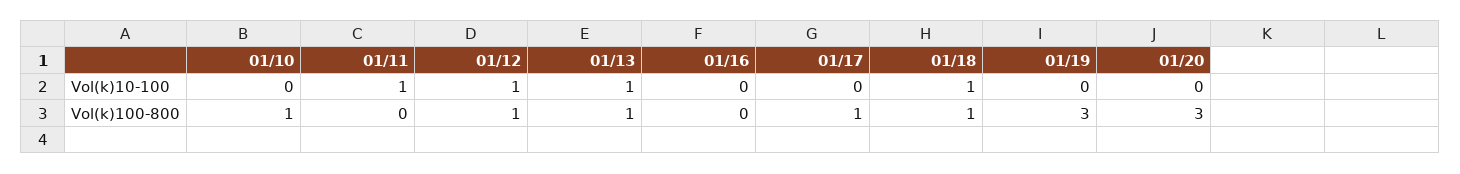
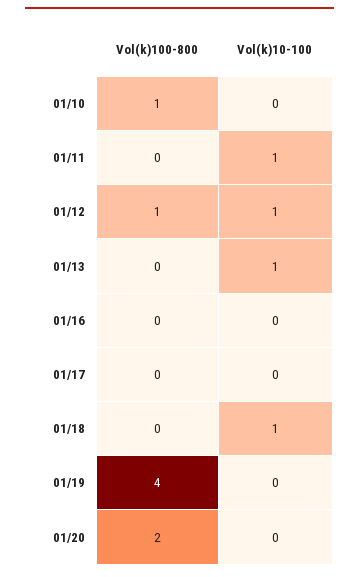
  {
    "01/10": {
      "Vol(k)10-100": 0,
      "Vol(k)100-800": 1
    },
    "01/11": {
      "Vol(k)10-100": 1,
      "Vol(k)100-800": 0
    },
    "01/12": {
      "Vol(k)10-100": 1,
      "Vol(k)100-800": 1
    },
    "01/13": {
      "Vol(k)10-100": 1,
-     "Vol(k)100-800": 1
+     "Vol(k)100-800": 0
    },
    "01/16": {
      "Vol(k)10-100": 0,
      "Vol(k)100-800": 0
    },
    "01/17": {
      "Vol(k)10-100": 0,
-     "Vol(k)100-800": 1
+     "Vol(k)100-800": 0
    },
    "01/18": {
      "Vol(k)10-100": 1,
-     "Vol(k)100-800": 1
+     "Vol(k)100-800": 0
    },
    "01/19": {
      "Vol(k)10-100": 0,
-     "Vol(k)100-800": 3
+     "Vol(k)100-800": 4
    },
    "01/20": {
      "Vol(k)10-100": 0,
-     "Vol(k)100-800": 3
+     "Vol(k)100-800": 2
    }
  }

